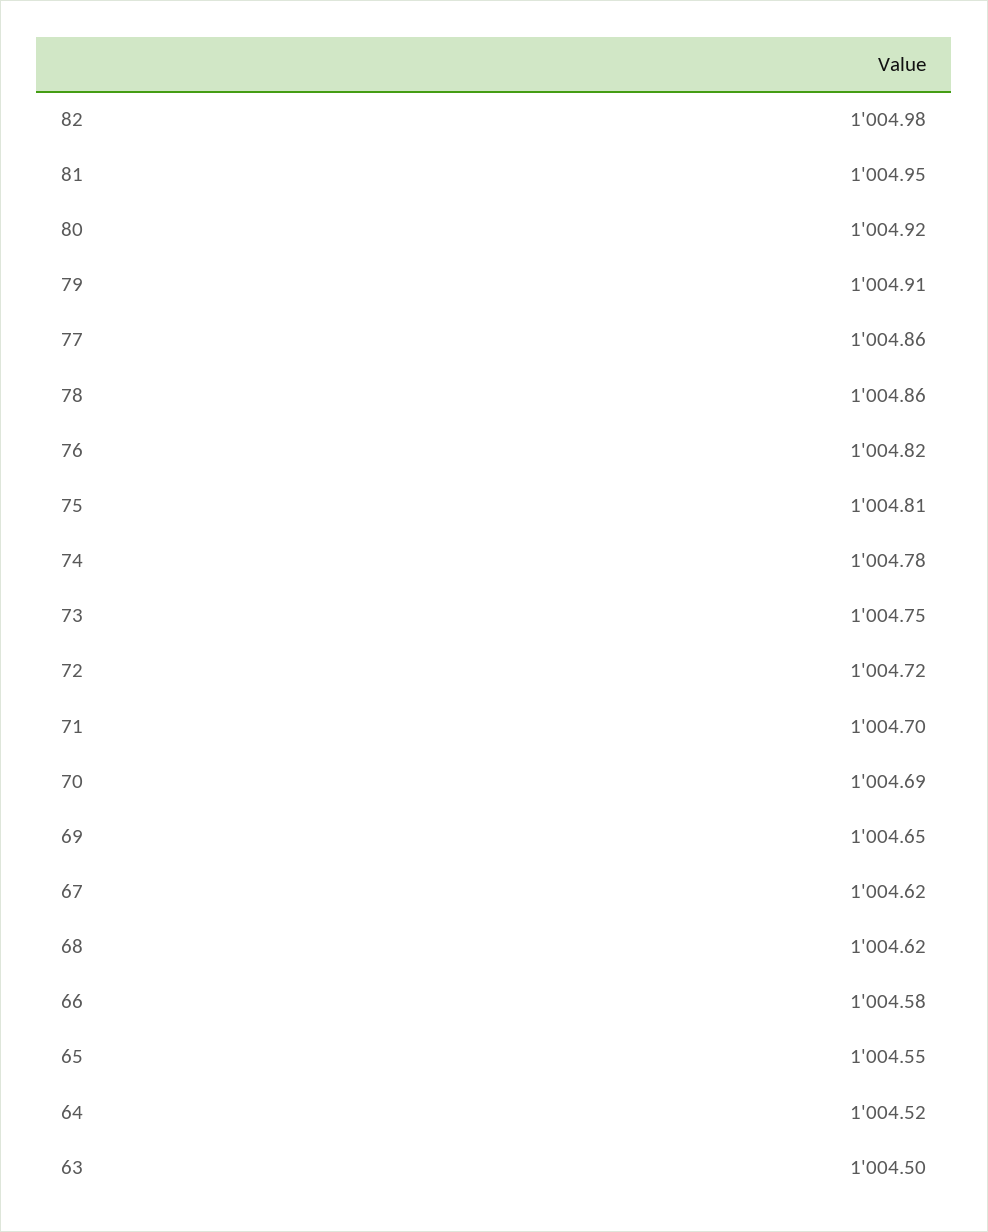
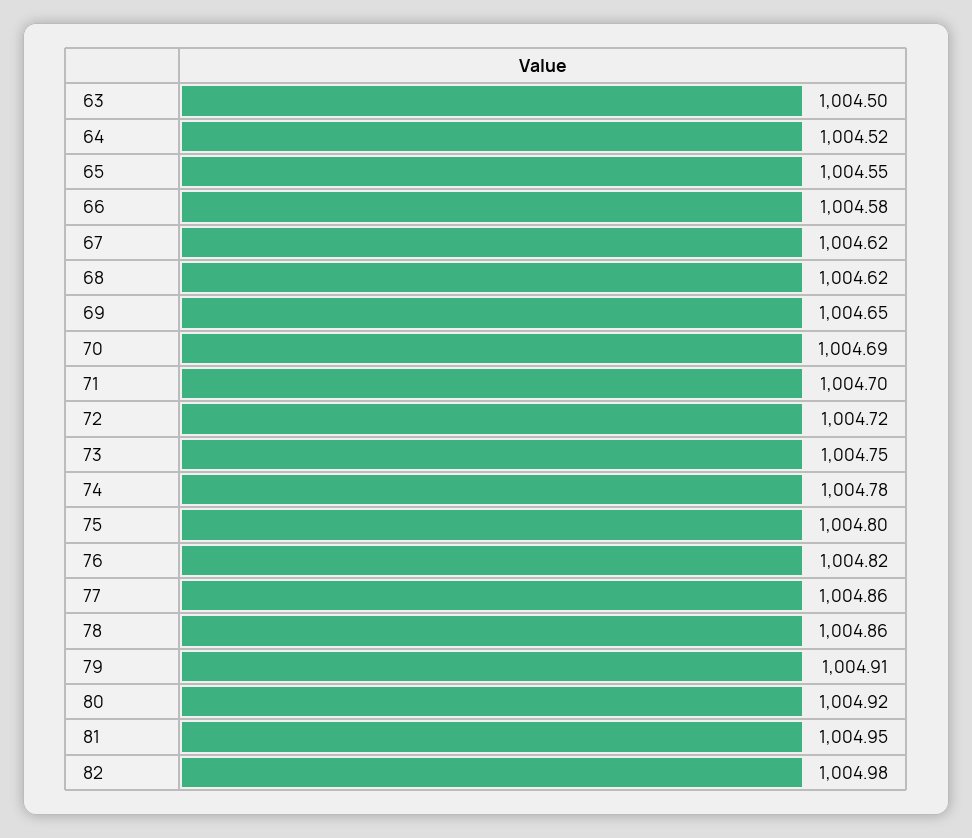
  {
    "82": 1004.98,
    "81": 1004.95,
    "80": 1004.92,
    "79": 1004.91,
    "77": 1004.86,
    "78": 1004.86,
    "76": 1004.82,
-   "75": 1004.81,
+   "75": 1004.8,
    "74": 1004.78,
    "73": 1004.75,
    "72": 1004.72,
    "71": 1004.7,
    "70": 1004.69,
    "69": 1004.65,
    "67": 1004.62,
    "68": 1004.62,
    "66": 1004.58,
    "65": 1004.55,
    "64": 1004.52,
    "63": 1004.5
  }

